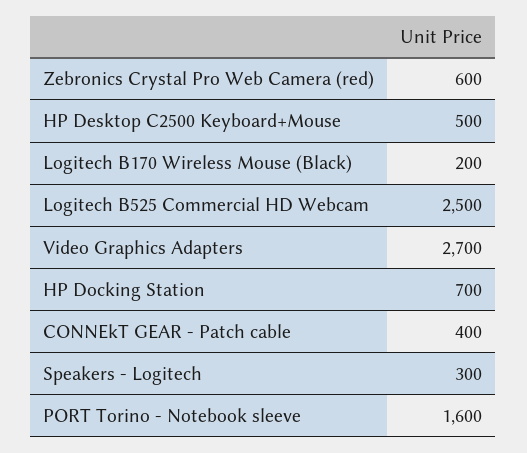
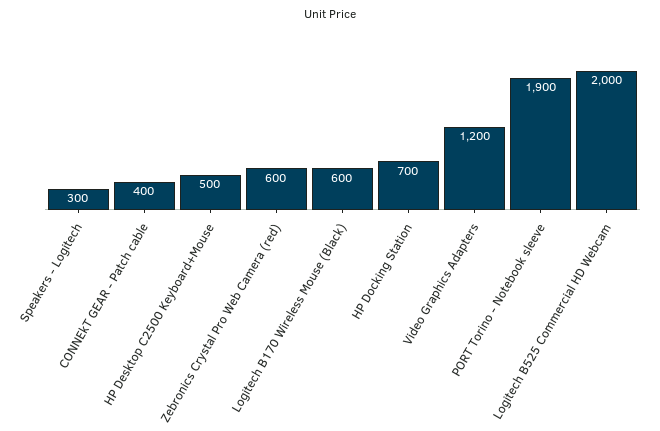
  {
    "Zebronics Crystal Pro Web Camera (red)": 600,
    "HP Desktop C2500 Keyboard+Mouse": 500,
-   "Logitech B170 Wireless Mouse (Black)": 200,
+   "Logitech B170 Wireless Mouse (Black)": 600,
-   "Logitech B525 Commercial HD Webcam": 2500,
+   "Logitech B525 Commercial HD Webcam": 2000,
-   "Video Graphics Adapters": 2700,
+   "Video Graphics Adapters": 1200,
    "HP Docking Station": 700,
    "CONNEkT GEAR - Patch cable": 400,
    "Speakers - Logitech": 300,
-   "PORT Torino - Notebook sleeve": 1600
+   "PORT Torino - Notebook sleeve": 1900
  }

